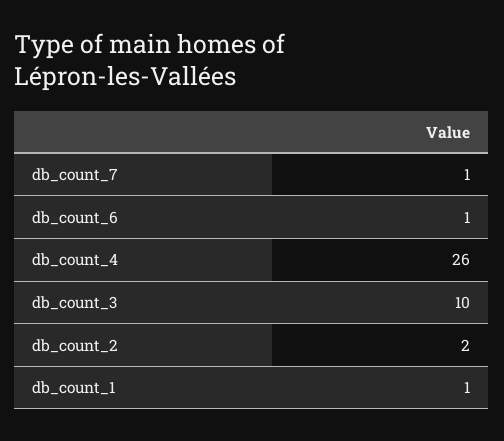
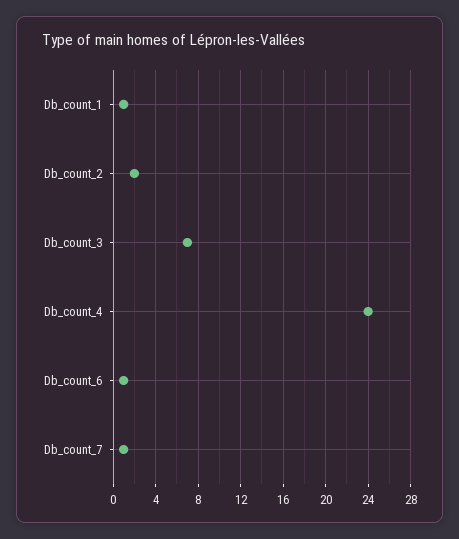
  {
    "db_count_7": 1,
    "db_count_6": 1,
-   "db_count_4": 26,
+   "db_count_4": 24,
-   "db_count_3": 10,
+   "db_count_3": 7,
    "db_count_2": 2,
    "db_count_1": 1
  }

